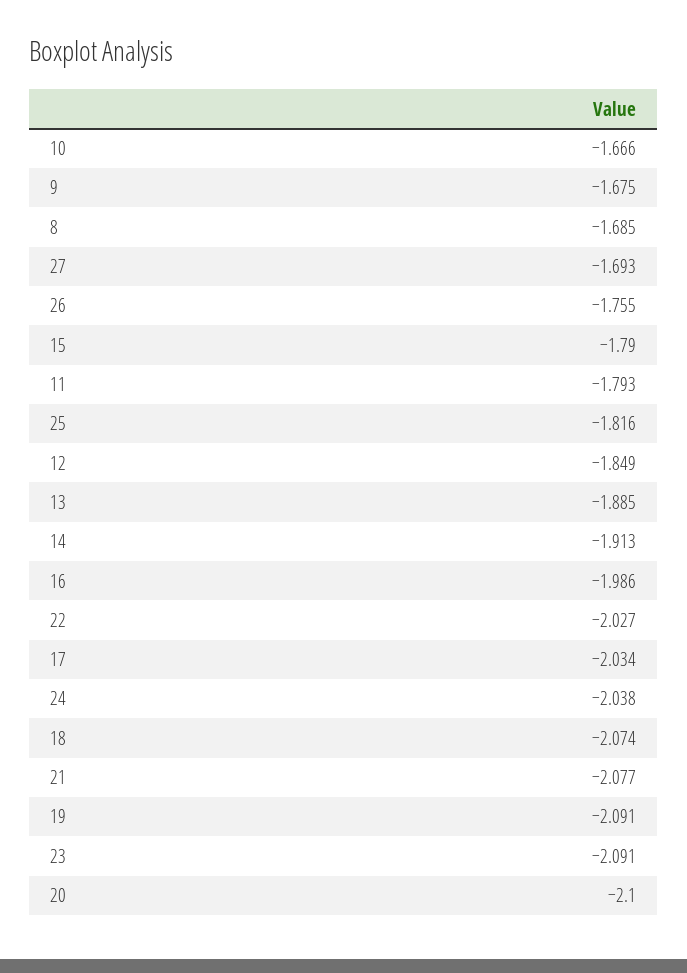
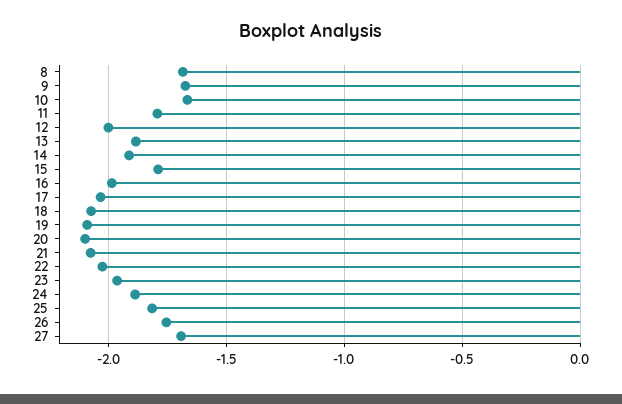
  {
    "10": -1.666,
    "9": -1.675,
    "8": -1.685,
    "27": -1.693,
    "26": -1.755,
    "15": -1.79,
    "11": -1.793,
    "25": -1.816,
-   "12": -1.849,
+   "12": -2,
    "13": -1.885,
    "14": -1.913,
    "16": -1.986,
    "22": -2.027,
    "17": -2.034,
-   "24": -2.038,
+   "24": -1.9,
    "18": -2.074,
    "21": -2.077,
    "19": -2.091,
-   "23": -2.091,
+   "23": -1.95,
    "20": -2.1
  }

